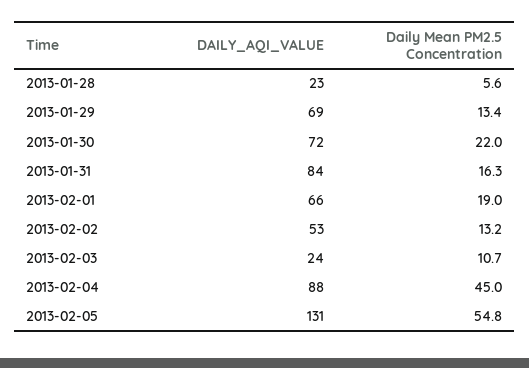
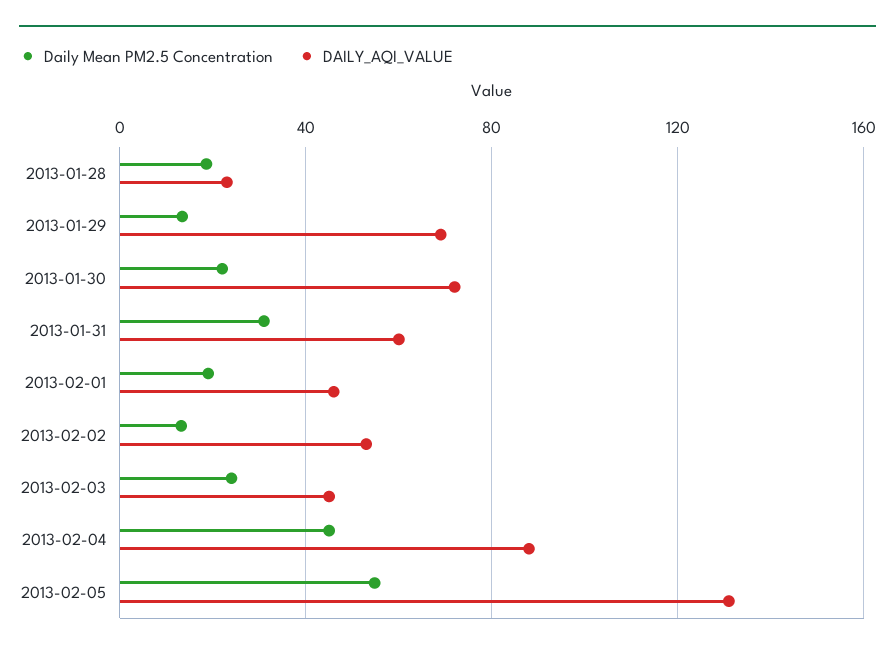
  {
    "DAILY_AQI_VALUE": {
      "2013-01-28": 23,
      "2013-01-29": 69,
      "2013-01-30": 72,
-     "2013-01-31": 84,
+     "2013-01-31": 60,
-     "2013-02-01": 66,
+     "2013-02-01": 45,
      "2013-02-02": 53,
-     "2013-02-03": 24,
+     "2013-02-03": 45,
      "2013-02-04": 88,
      "2013-02-05": 131
    },
    "Daily Mean PM2.5 Concentration": {
-     "2013-01-28": 5.6,
+     "2013-01-28": 20,
      "2013-01-29": 13.4,
      "2013-01-30": 22,
-     "2013-01-31": 16.3,
+     "2013-01-31": 30,
      "2013-02-01": 19,
      "2013-02-02": 13.2,
-     "2013-02-03": 10.7,
+     "2013-02-03": 25,
      "2013-02-04": 45,
      "2013-02-05": 54.8
    }
  }

